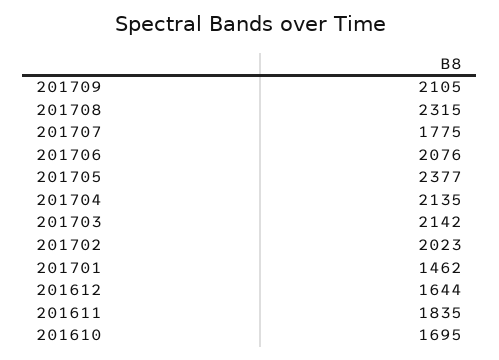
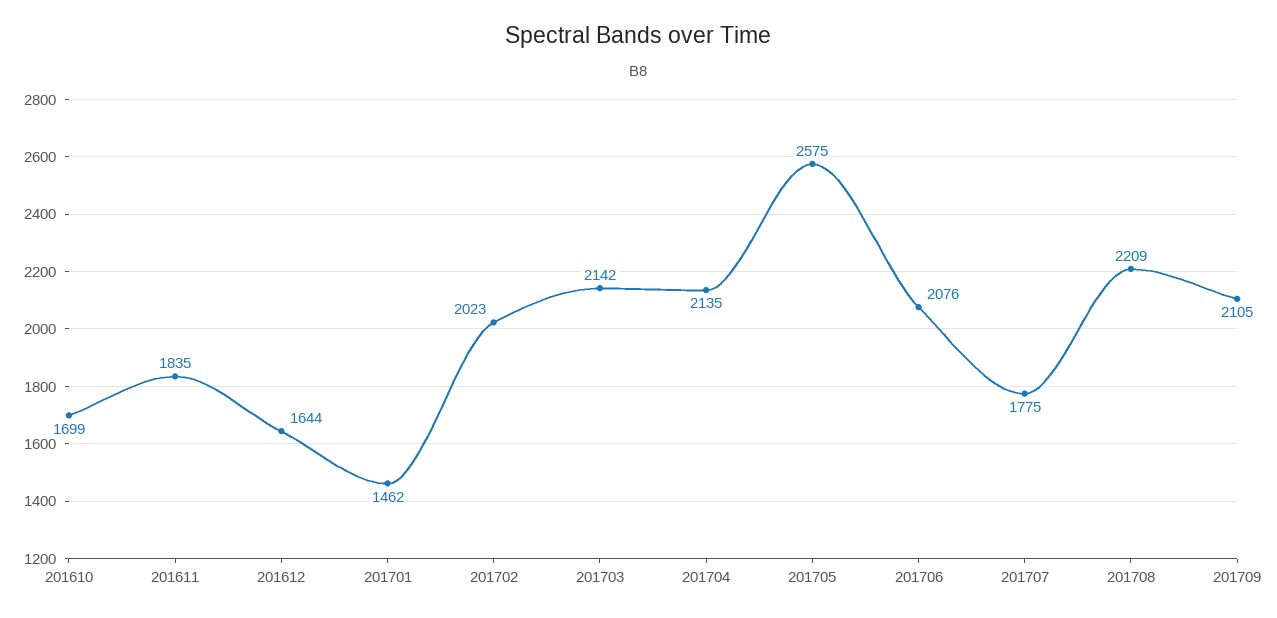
  {
    "201709": 2105,
-   "201708": 2315,
+   "201708": 2209,
    "201707": 1775,
    "201706": 2076,
-   "201705": 2377,
+   "201705": 2575,
    "201704": 2135,
    "201703": 2142,
    "201702": 2023,
    "201701": 1462,
    "201612": 1644,
    "201611": 1835,
-   "201610": 1695
+   "201610": 1699
  }

